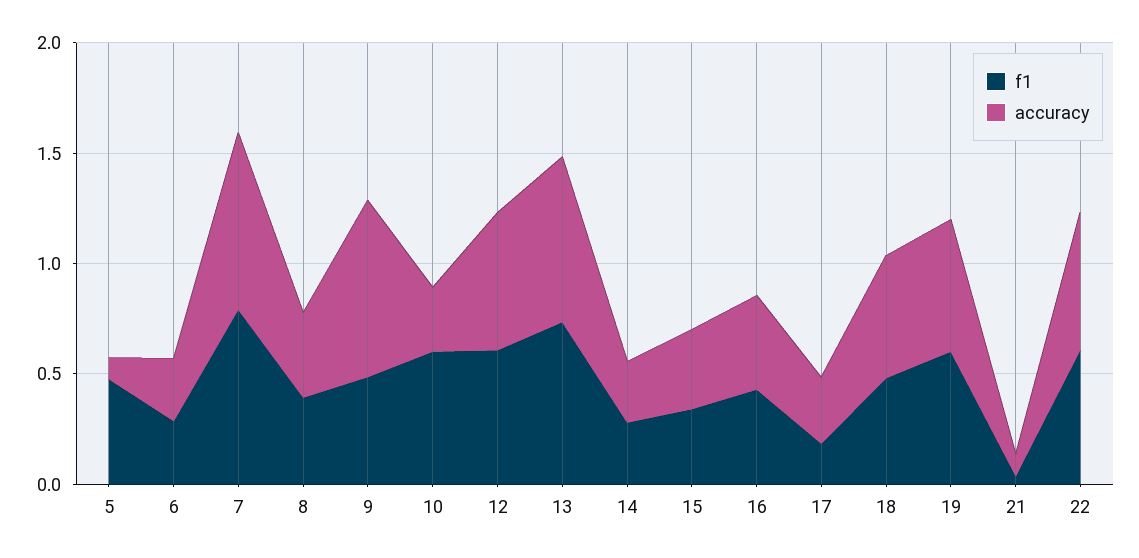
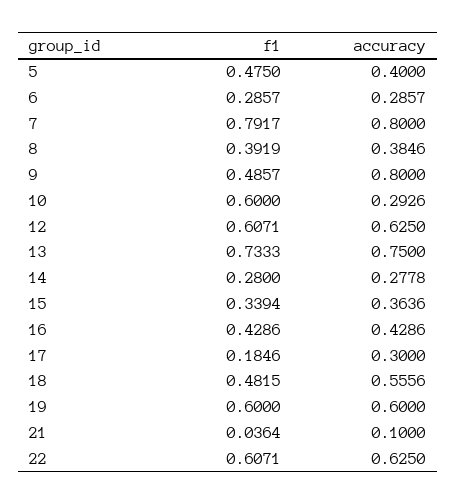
  {
    "f1": {
      "5": 0.475,
      "6": 0.2857,
      "7": 0.7917,
      "8": 0.3919,
      "9": 0.4857,
      "10": 0.6,
      "12": 0.6071,
      "13": 0.7333,
      "14": 0.28,
      "15": 0.3394,
      "16": 0.4286,
      "17": 0.1846,
      "18": 0.4815,
      "19": 0.6,
      "21": 0.0364,
      "22": 0.6071
    },
    "accuracy": {
-     "5": 0.1,
+     "5": 0.4,
      "6": 0.2857,
      "7": 0.8,
      "8": 0.3846,
      "9": 0.8,
      "10": 0.2926,
      "12": 0.625,
      "13": 0.75,
      "14": 0.2778,
      "15": 0.3636,
      "16": 0.4286,
      "17": 0.3,
      "18": 0.5556,
      "19": 0.6,
      "21": 0.1,
      "22": 0.625
    }
  }

